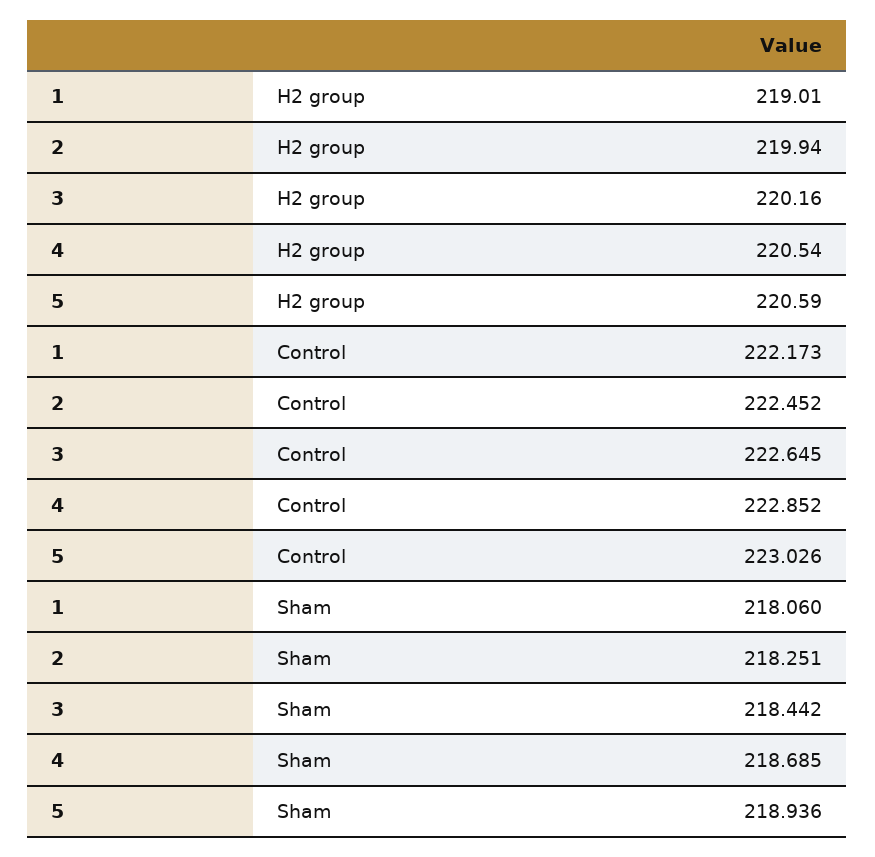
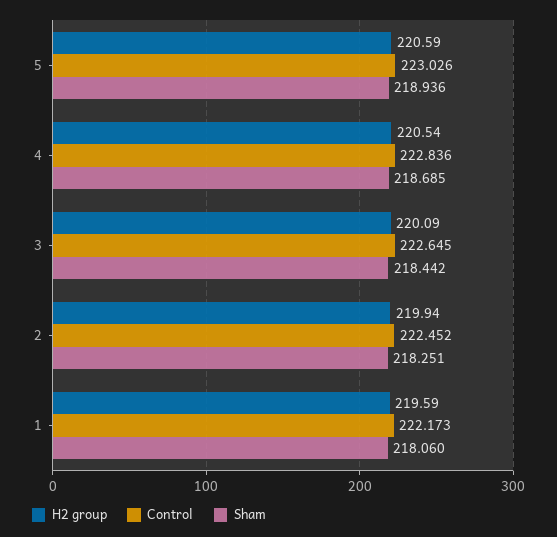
  {
    "H2 group": {
-     "1": 219.01,
+     "1": 219.59,
      "2": 219.94,
-     "3": 220.16,
+     "3": 220.09,
      "4": 220.54,
      "5": 220.59
    },
    "Control": {
      "1": 222.173,
      "2": 222.452,
      "3": 222.645,
-     "4": 222.852,
+     "4": 222.836,
      "5": 223.026
    },
    "Sham": {
      "1": 218.06,
      "2": 218.251,
      "3": 218.442,
      "4": 218.685,
      "5": 218.936
    }
  }

